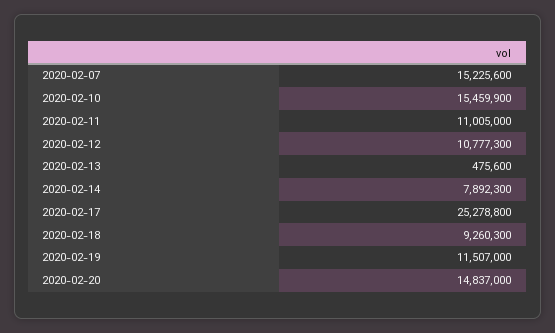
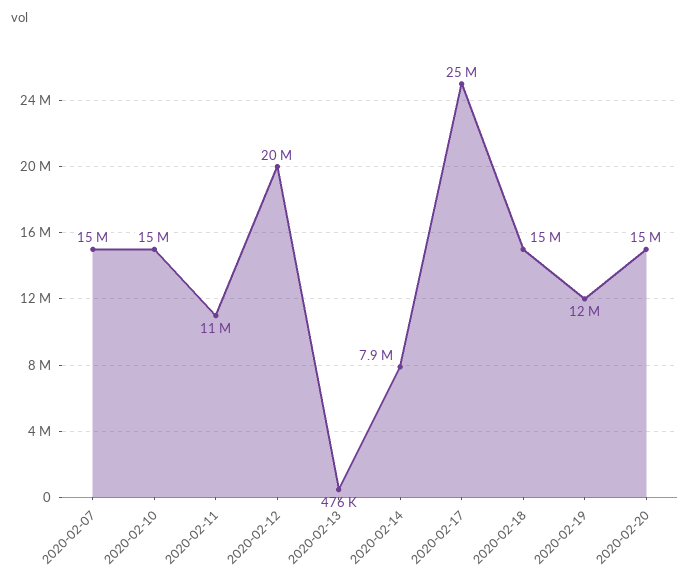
  {
    "2020-02-07": 15225600,
    "2020-02-10": 15459900,
    "2020-02-11": 11005000,
-   "2020-02-12": 10777300,
+   "2020-02-12": 20000000,
    "2020-02-13": 475600,
    "2020-02-14": 7892300,
    "2020-02-17": 25278800,
-   "2020-02-18": 9260300,
+   "2020-02-18": 15000000,
    "2020-02-19": 11507000,
    "2020-02-20": 14837000
  }

